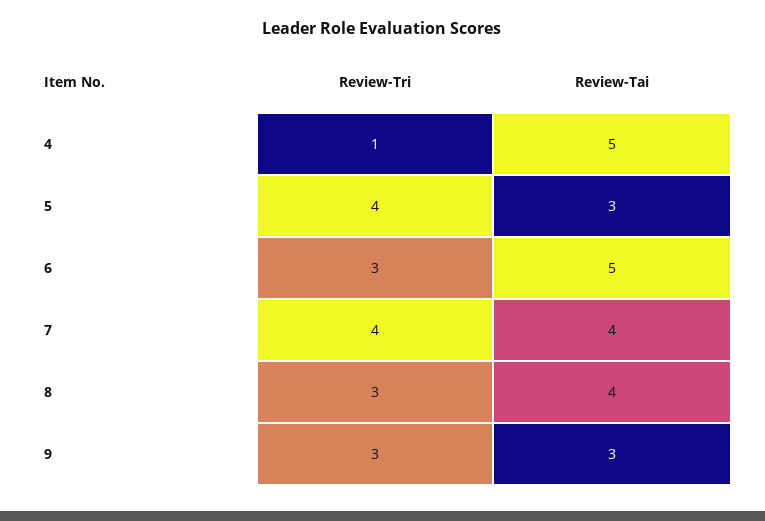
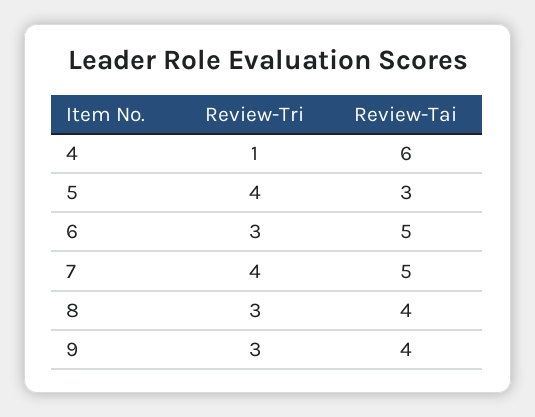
  {
    "Review-Tri": {
      "4": 1,
      "5": 4,
      "6": 3,
      "7": 4,
      "8": 3,
      "9": 3
    },
    "Review-Tai": {
-     "4": 5,
+     "4": 6,
      "5": 3,
      "6": 5,
-     "7": 4,
+     "7": 5,
      "8": 4,
-     "9": 3
+     "9": 4
    }
  }

